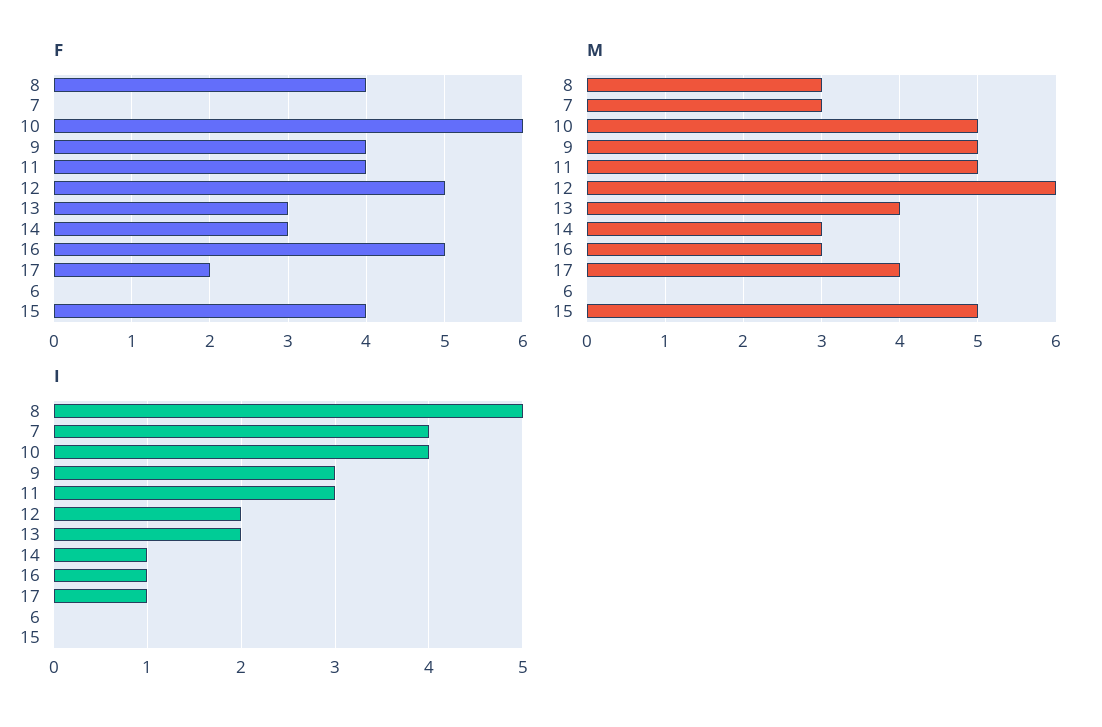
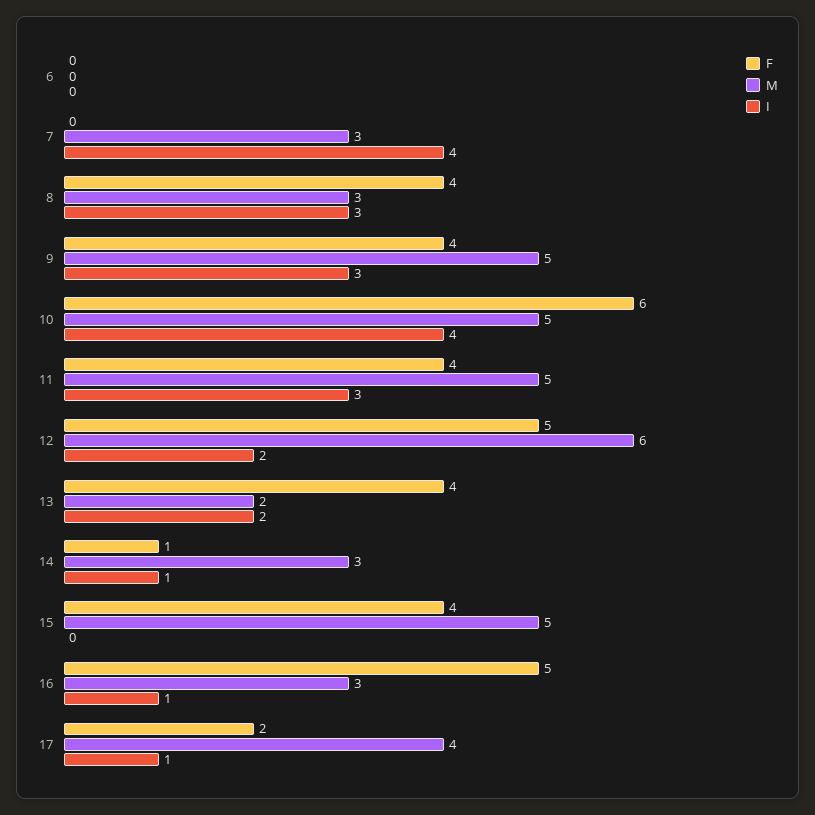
  {
    "F": {
      "8": 4,
      "7": 0,
      "10": 6,
      "9": 4,
      "11": 4,
      "12": 5,
-     "13": 3,
+     "13": 4,
-     "14": 3,
+     "14": 1,
      "16": 5,
      "17": 2,
      "6": 0,
      "15": 4
    },
    "M": {
      "8": 3,
      "7": 3,
      "10": 5,
      "9": 5,
      "11": 5,
      "12": 6,
-     "13": 4,
+     "13": 2,
      "14": 3,
      "16": 3,
      "17": 4,
      "6": 0,
      "15": 5
    },
    "I": {
-     "8": 5,
+     "8": 3,
      "7": 4,
      "10": 4,
      "9": 3,
      "11": 3,
      "12": 2,
      "13": 2,
      "14": 1,
      "16": 1,
      "17": 1,
      "6": 0,
      "15": 0
    }
  }

